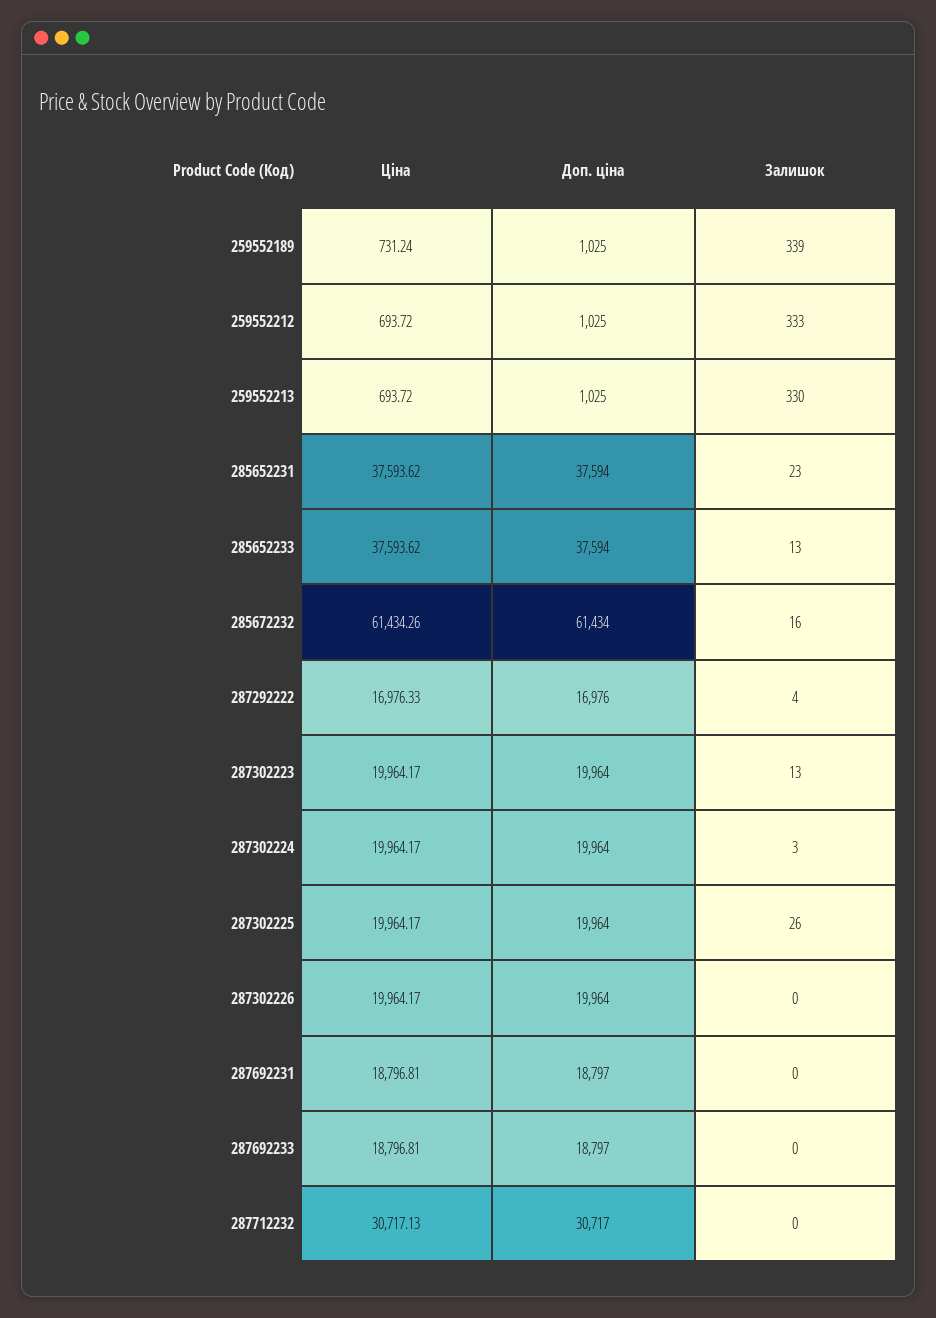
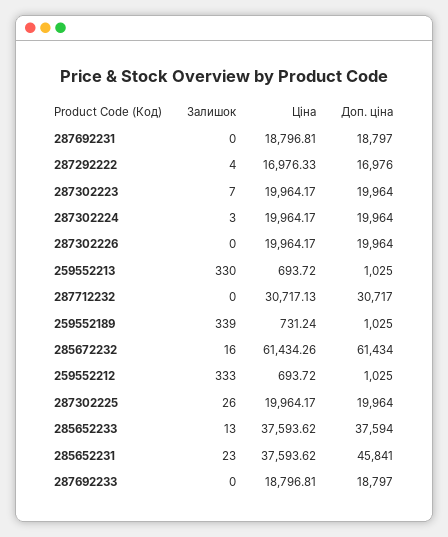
  {
    "Ціна": {
      "259552189": 731.24,
      "259552212": 693.72,
      "259552213": 693.72,
      "285652231": 37593.62,
      "285652233": 37593.62,
      "285672232": 61434.26,
      "287292222": 16976.33,
      "287302223": 19964.17,
      "287302224": 19964.17,
      "287302225": 19964.17,
      "287302226": 19964.17,
      "287692231": 18796.81,
      "287692233": 18796.81,
      "287712232": 30717.13
    },
    "Доп. ціна": {
      "259552189": 1025,
      "259552212": 1025,
      "259552213": 1025,
-     "285652231": 37594,
+     "285652231": 45841,
      "285652233": 37594,
      "285672232": 61434,
      "287292222": 16976,
      "287302223": 19964,
      "287302224": 19964,
      "287302225": 19964,
      "287302226": 19964,
      "287692231": 18797,
      "287692233": 18797,
      "287712232": 30717
    },
    "Залишок": {
      "259552189": 339,
      "259552212": 333,
      "259552213": 330,
      "285652231": 23,
      "285652233": 13,
      "285672232": 16,
      "287292222": 4,
-     "287302223": 13,
+     "287302223": 7,
      "287302224": 3,
      "287302225": 26,
      "287302226": 0,
      "287692231": 0,
      "287692233": 0,
      "287712232": 0
    }
  }

